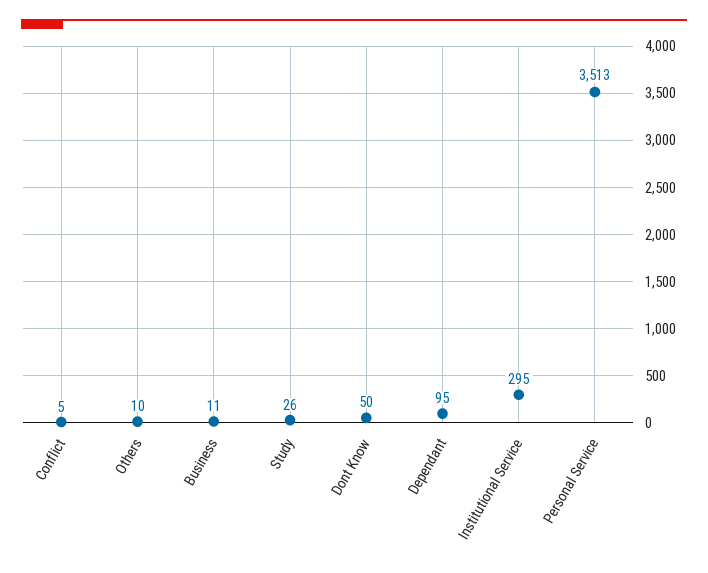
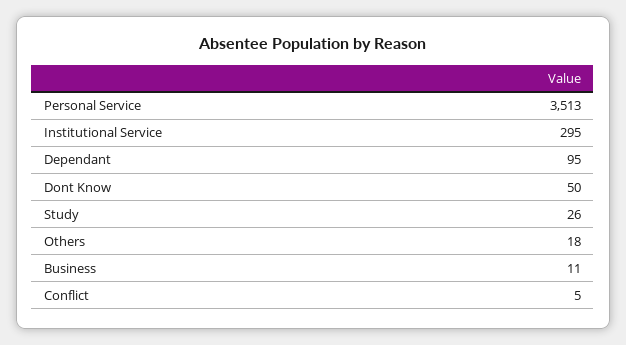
  {
    "Conflict": 5,
-   "Others": 10,
+   "Others": 18,
    "Business": 11,
    "Study": 26,
    "Dont Know": 50,
    "Dependant": 95,
    "Institutional Service": 295,
    "Personal Service": 3513
  }

